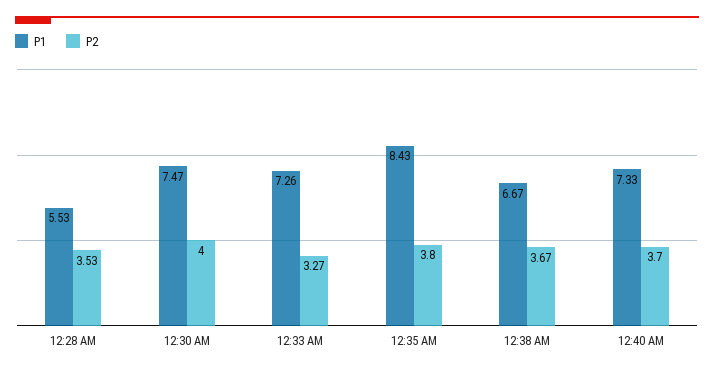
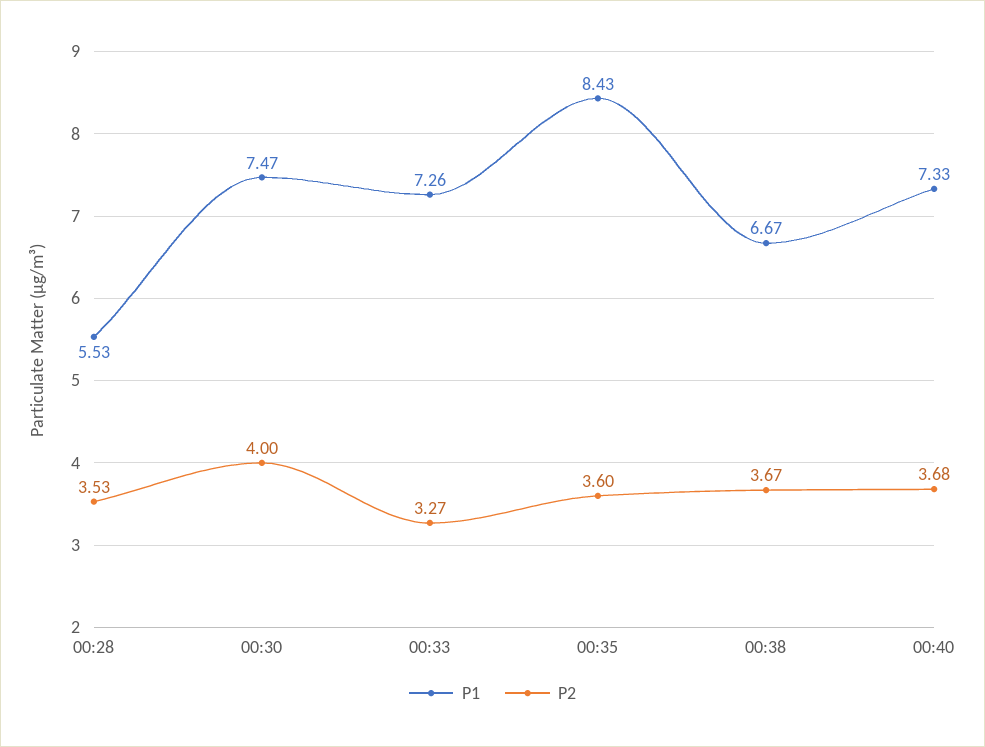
  {
    "P1": {
      "12:28 AM": 5.53,
      "12:30 AM": 7.47,
      "12:33 AM": 7.26,
      "12:35 AM": 8.43,
      "12:38 AM": 6.67,
      "12:40 AM": 7.33
    },
    "P2": {
      "12:28 AM": 3.53,
      "12:30 AM": 4,
      "12:33 AM": 3.27,
-     "12:35 AM": 3.8,
+     "12:35 AM": 3.6,
      "12:38 AM": 3.67,
-     "12:40 AM": 3.7
+     "12:40 AM": 3.68
    }
  }

